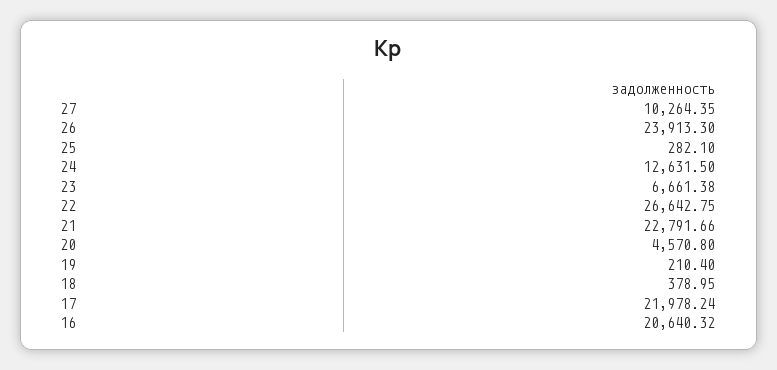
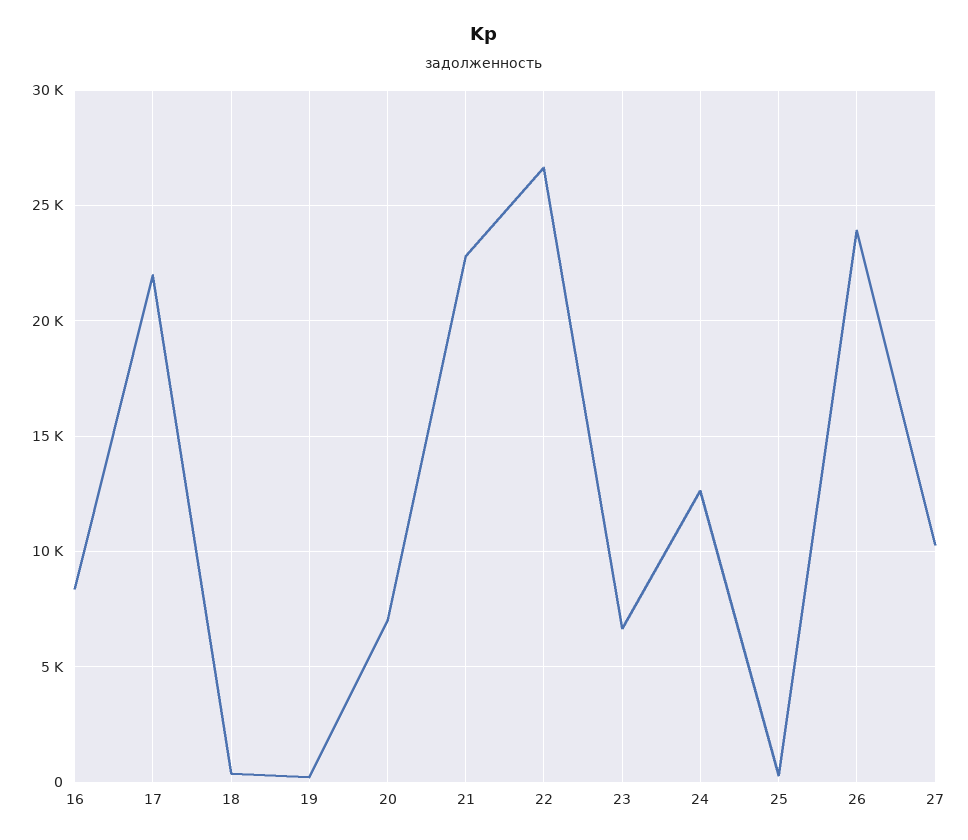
  {
    "27": 10264.35,
    "26": 23913.3,
    "25": 282.1,
    "24": 12631.5,
    "23": 6661.38,
    "22": 26642.75,
    "21": 22791.66,
-   "20": 4570.8,
+   "20": 7000,
    "19": 210.4,
    "18": 378.95,
    "17": 21978.24,
-   "16": 20640.32
+   "16": 8500
  }

